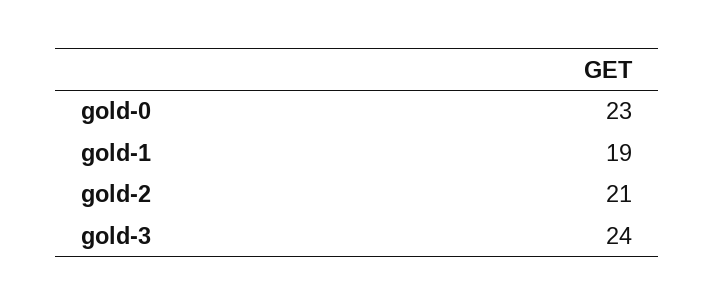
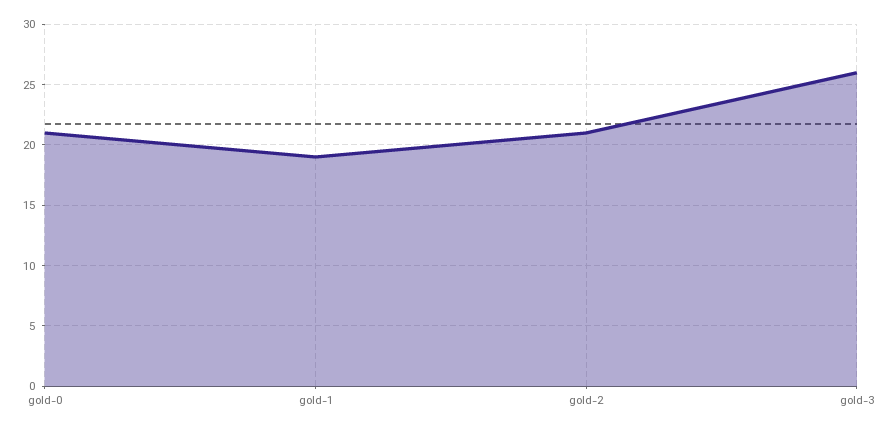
  {
-   "gold-0": 23,
+   "gold-0": 21,
    "gold-1": 19,
    "gold-2": 21,
-   "gold-3": 24
+   "gold-3": 26
  }

